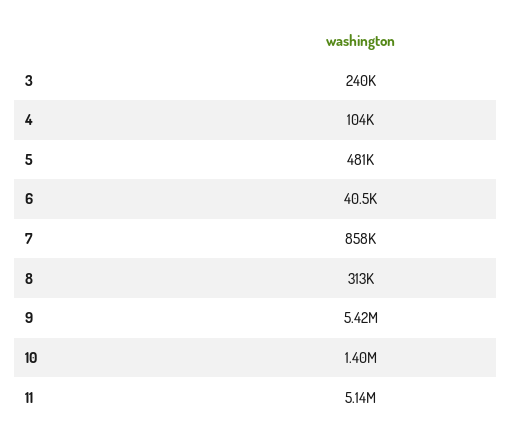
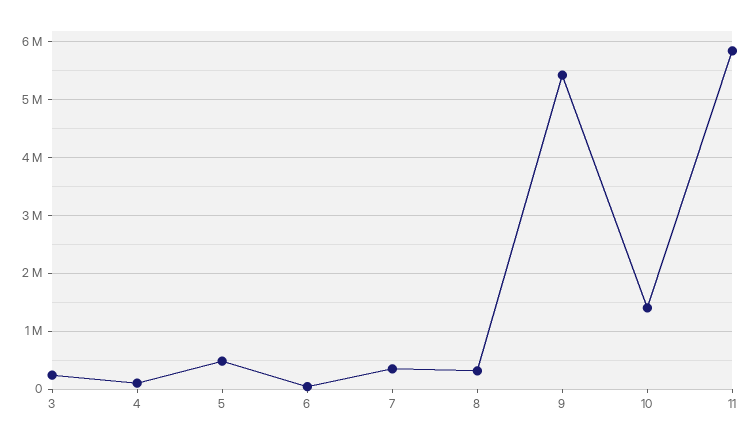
  {
    "3": 240000,
    "4": 104000,
    "5": 481000,
    "6": 40500,
-   "7": 858000,
+   "7": 400000,
    "8": 313000,
    "9": 5420000,
    "10": 1400000,
-   "11": 5140000
+   "11": 5800000
  }

